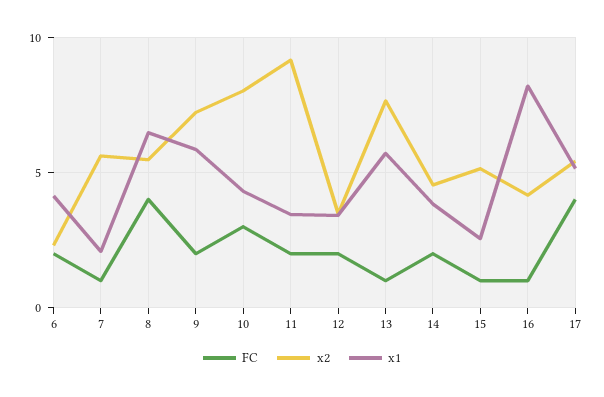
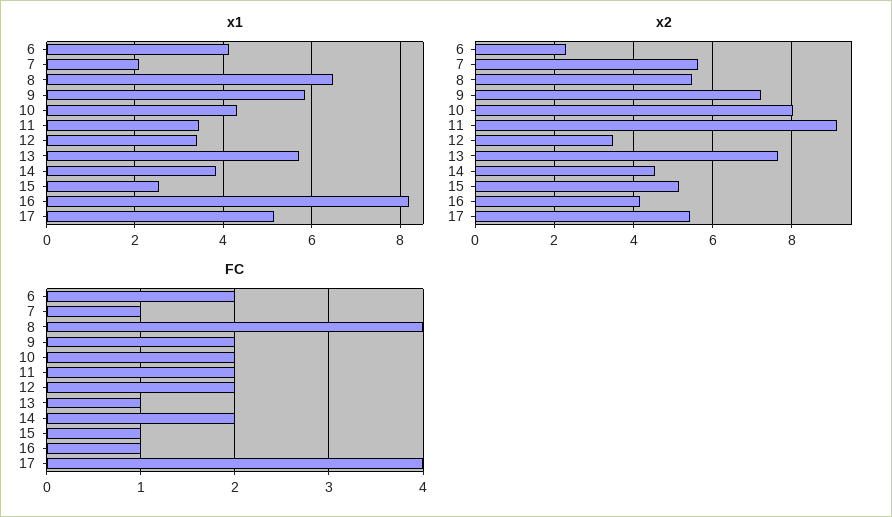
  {
    "FC": {
      "6": 2,
      "7": 1,
      "8": 4,
      "9": 2,
-     "10": 3,
+     "10": 2,
      "11": 2,
      "12": 2,
      "13": 1,
      "14": 2,
      "15": 1,
      "16": 1,
      "17": 4
    },
    "x2": {
      "6": 2.4,
      "7": 5.6,
      "8": 5.4,
      "9": 7.2,
      "10": 8,
      "11": 9.2,
      "12": 3.4,
      "13": 7.6,
      "14": 4.6,
      "15": 5.2,
      "16": 4.2,
      "17": 5.4
    },
    "x1": {
      "6": 4.2,
      "7": 2,
      "8": 6.4,
      "9": 5.8,
      "10": 4.4,
      "11": 3.4,
      "12": 3.4,
      "13": 5.8,
      "14": 3.8,
      "15": 2.6,
      "16": 8.2,
      "17": 5.2
    }
  }

